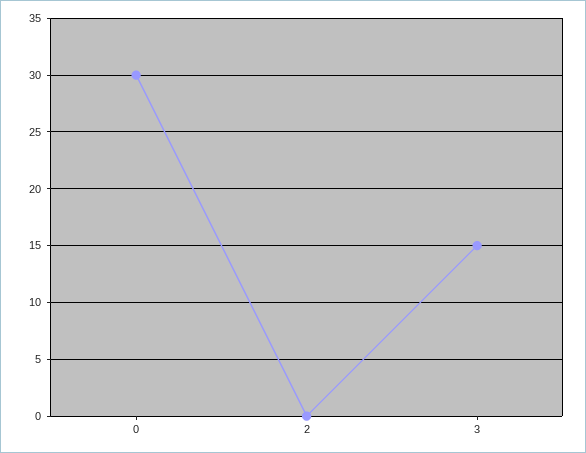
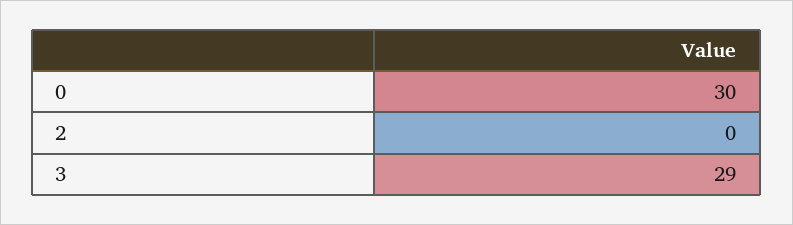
  {
    "0": 30,
    "2": 0,
-   "3": 15
+   "3": 29
  }

